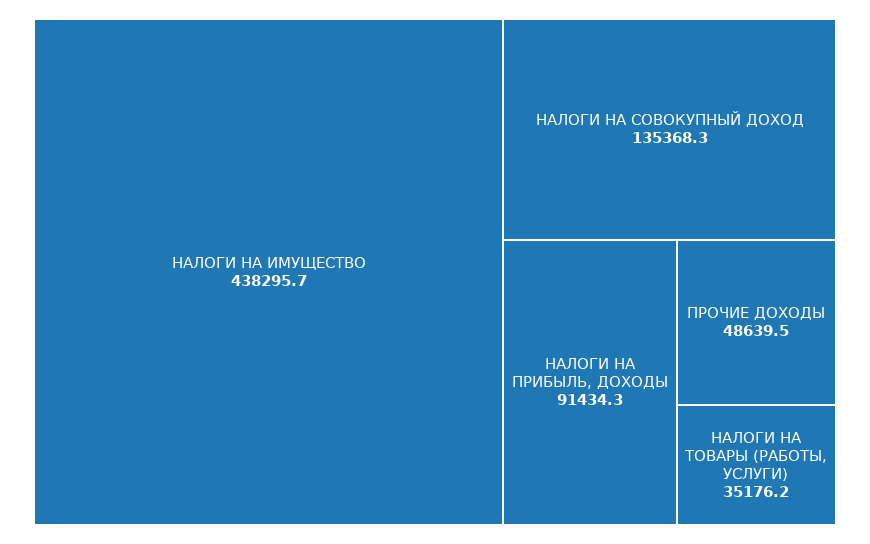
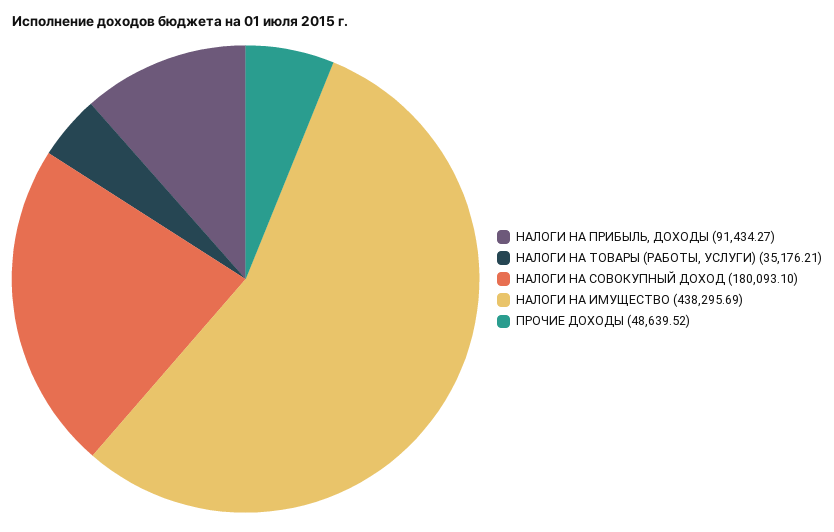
  {
    "НАЛОГИ НА ИМУЩЕСТВО": 438295.69,
-   "НАЛОГИ НА СОВОКУПНЫЙ ДОХОД": 135368.3,
+   "НАЛОГИ НА СОВОКУПНЫЙ ДОХОД": 180093.1,
    "НАЛОГИ НА ПРИБЫЛЬ, ДОХОДЫ": 91434.27,
    "ПРОЧИЕ ДОХОДЫ": 48639.52,
    "НАЛОГИ НА ТОВАРЫ (РАБОТЫ, УСЛУГИ)": 35176.21
  }

